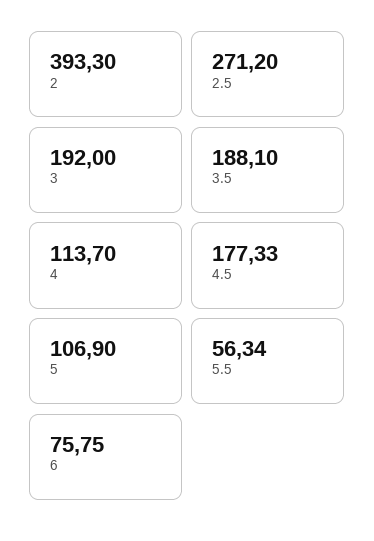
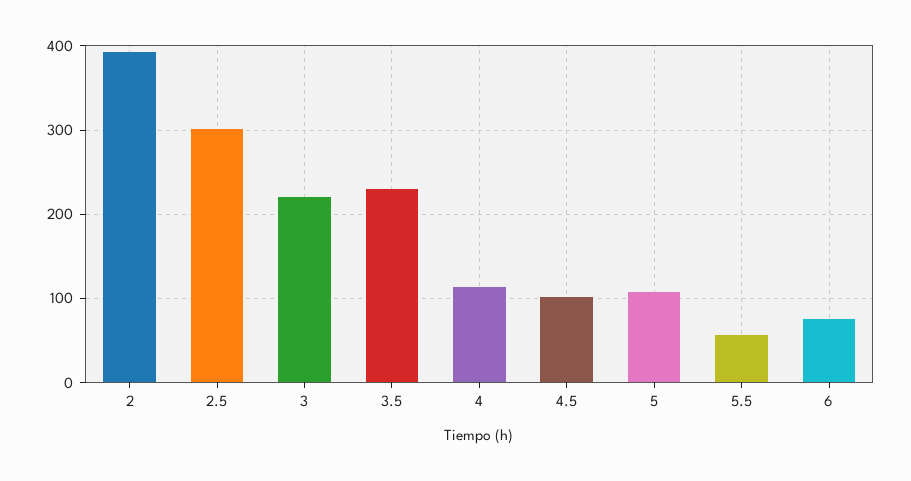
  {
    "2": 393.3,
-   "2.5": 271.2,
+   "2.5": 300,
-   "3": 192,
+   "3": 220,
-   "3.5": 188.1,
+   "3.5": 230,
    "4": 113.7,
-   "4.5": 177.33,
+   "4.5": 100,
    "5": 106.9,
    "5.5": 56.34,
    "6": 75.75
  }

